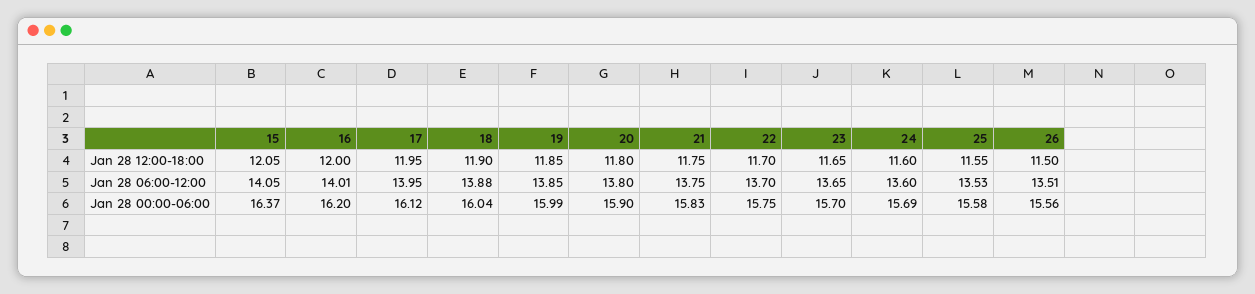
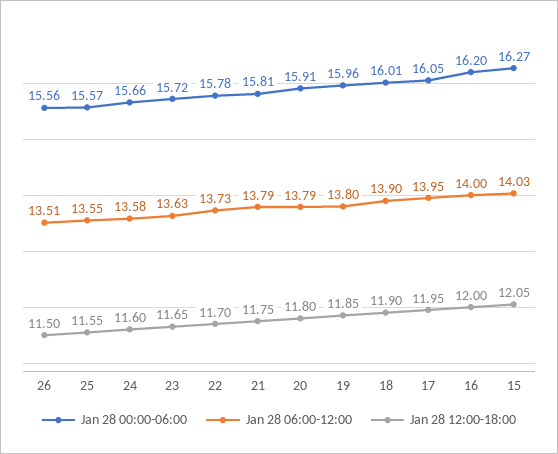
  {
    "Jan 28 12:00-18:00": {
      "15": 12.05,
      "16": 12,
      "17": 11.95,
      "18": 11.9,
      "19": 11.85,
      "20": 11.8,
      "21": 11.75,
      "22": 11.7,
      "23": 11.65,
      "24": 11.6,
      "25": 11.55,
      "26": 11.5
    },
    "Jan 28 06:00-12:00": {
-     "15": 14.05,
+     "15": 14.03,
-     "16": 14.01,
+     "16": 14,
      "17": 13.95,
-     "18": 13.88,
+     "18": 13.9,
-     "19": 13.85,
+     "19": 13.8,
-     "20": 13.8,
+     "20": 13.79,
-     "21": 13.75,
+     "21": 13.79,
-     "22": 13.7,
+     "22": 13.73,
-     "23": 13.65,
+     "23": 13.63,
-     "24": 13.6,
+     "24": 13.58,
-     "25": 13.53,
+     "25": 13.55,
      "26": 13.51
    },
    "Jan 28 00:00-06:00": {
-     "15": 16.37,
+     "15": 16.27,
      "16": 16.2,
-     "17": 16.12,
+     "17": 16.05,
-     "18": 16.04,
+     "18": 16.01,
-     "19": 15.99,
+     "19": 15.96,
-     "20": 15.9,
+     "20": 15.91,
-     "21": 15.83,
+     "21": 15.81,
-     "22": 15.75,
+     "22": 15.78,
-     "23": 15.7,
+     "23": 15.72,
-     "24": 15.69,
+     "24": 15.66,
-     "25": 15.58,
+     "25": 15.57,
      "26": 15.56
    }
  }

